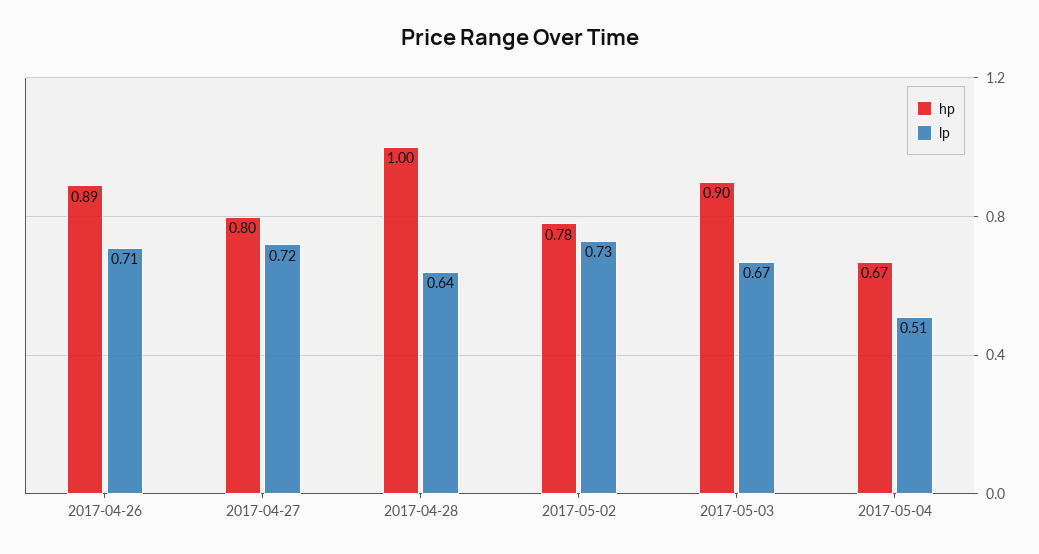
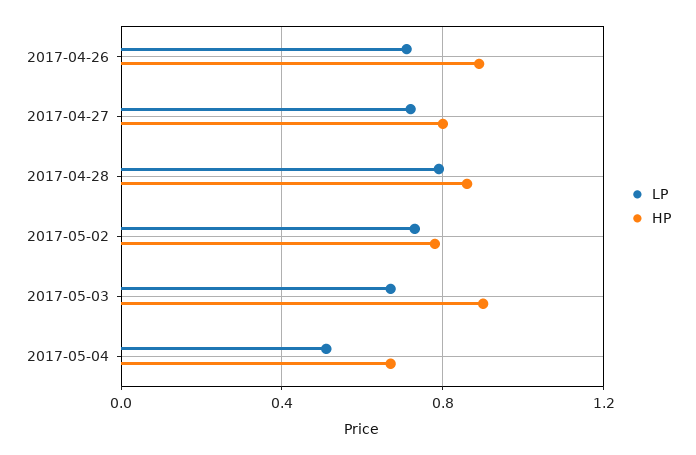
  {
    "hp": {
      "2017-04-26": 0.89,
      "2017-04-27": 0.8,
-     "2017-04-28": 1,
+     "2017-04-28": 0.85,
      "2017-05-02": 0.78,
      "2017-05-03": 0.9,
      "2017-05-04": 0.67
    },
    "lp": {
      "2017-04-26": 0.71,
      "2017-04-27": 0.72,
-     "2017-04-28": 0.64,
+     "2017-04-28": 0.8,
      "2017-05-02": 0.73,
      "2017-05-03": 0.67,
      "2017-05-04": 0.51
    }
  }

